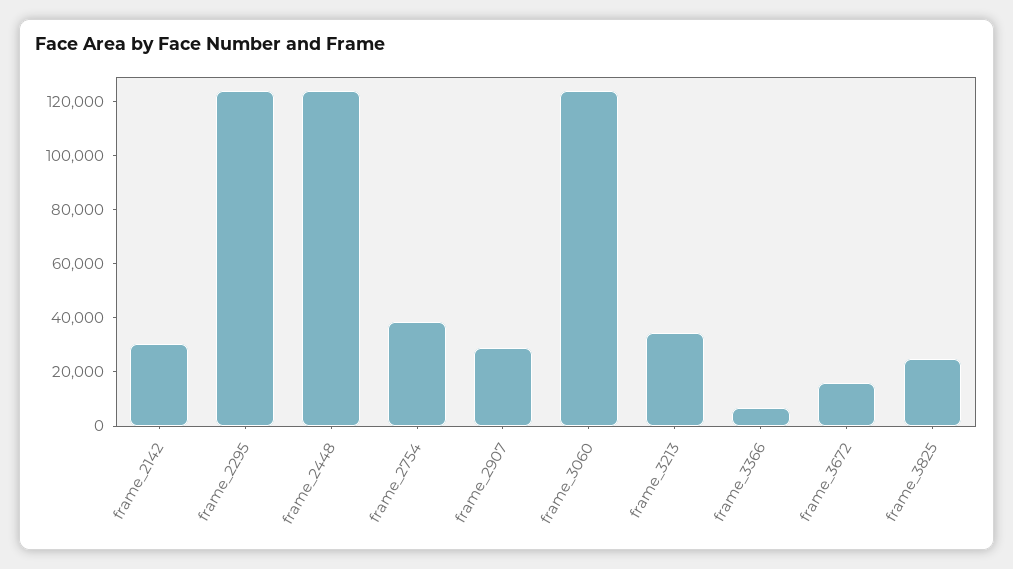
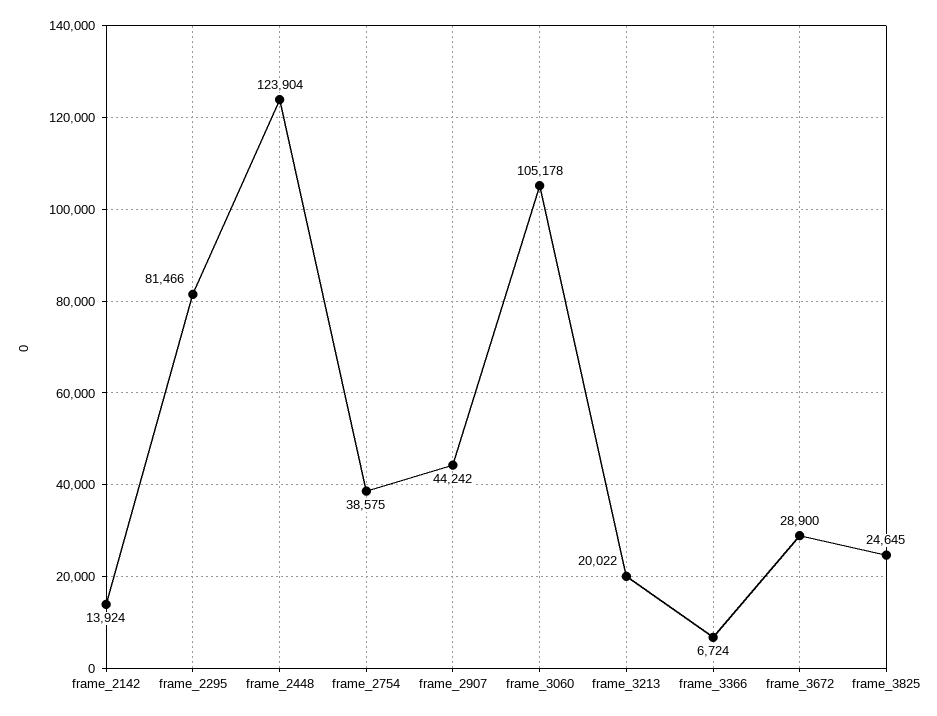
  {
-   "frame_2142": 30000,
+   "frame_2142": 13924,
-   "frame_2295": 125000,
+   "frame_2295": 81466,
    "frame_2448": 123904,
    "frame_2754": 38575,
-   "frame_2907": 30000,
+   "frame_2907": 44242,
-   "frame_3060": 125000,
+   "frame_3060": 105178,
-   "frame_3213": 35000,
+   "frame_3213": 20022,
    "frame_3366": 6724,
-   "frame_3672": 15000,
+   "frame_3672": 28900,
    "frame_3825": 24645
  }

